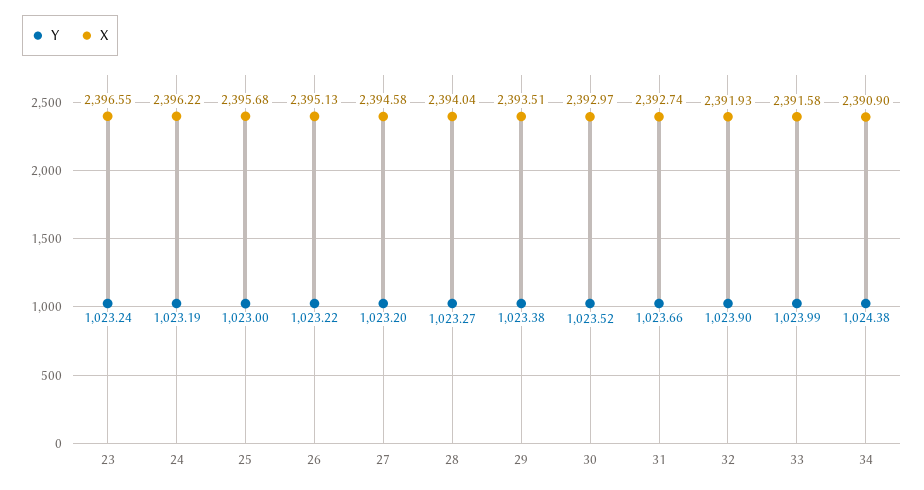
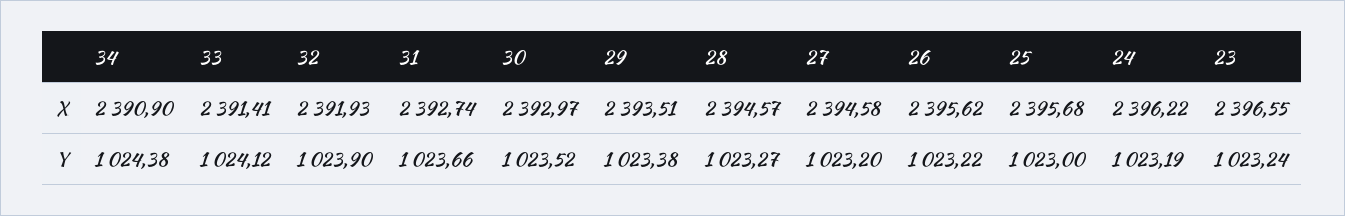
  {
    "Y": {
      "23": 1023.24,
      "24": 1023.19,
      "25": 1023,
      "26": 1023.22,
      "27": 1023.2,
      "28": 1023.27,
      "29": 1023.38,
      "30": 1023.52,
      "31": 1023.66,
      "32": 1023.9,
-     "33": 1023.99,
+     "33": 1024.12,
      "34": 1024.38
    },
    "X": {
      "23": 2396.55,
      "24": 2396.22,
      "25": 2395.68,
-     "26": 2395.13,
+     "26": 2395.62,
      "27": 2394.58,
-     "28": 2394.04,
+     "28": 2394.57,
      "29": 2393.51,
      "30": 2392.97,
      "31": 2392.74,
      "32": 2391.93,
-     "33": 2391.58,
+     "33": 2391.41,
      "34": 2390.9
    }
  }

